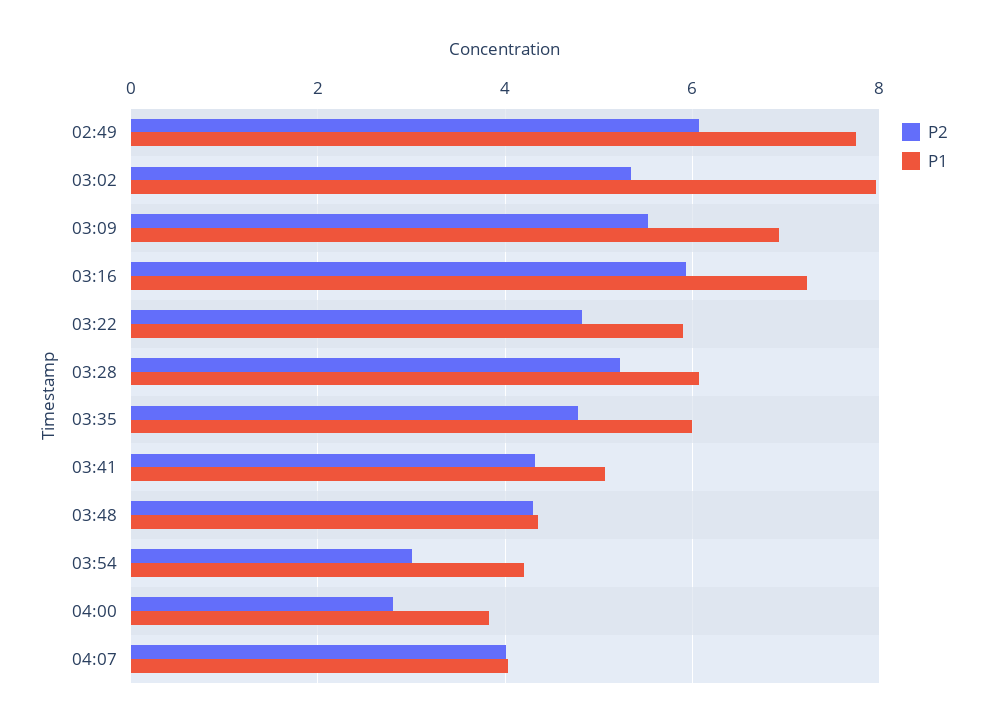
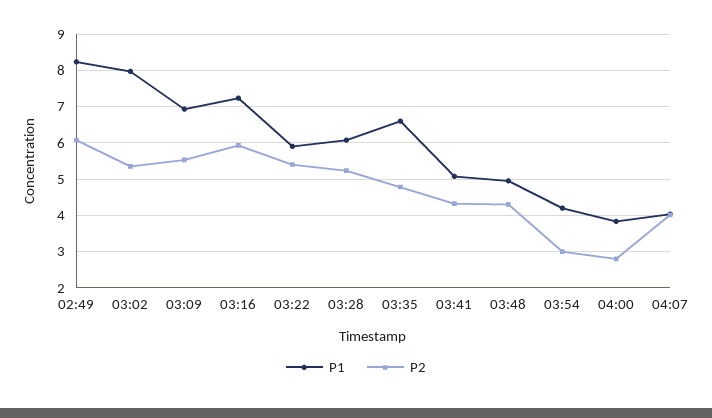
  {
    "P2": {
      "02:49": 6,
      "03:02": 5.4,
      "03:09": 5.6,
      "03:16": 6,
-     "03:22": 4.8,
+     "03:22": 5.4,
      "03:28": 5.2,
      "03:35": 4.8,
      "03:41": 4.4,
      "03:48": 4.4,
      "03:54": 3,
      "04:00": 2.8,
      "04:07": 4
    },
    "P1": {
-     "02:49": 7.8,
+     "02:49": 8.2,
      "03:02": 8,
      "03:09": 7,
      "03:16": 7.2,
      "03:22": 6,
      "03:28": 6,
-     "03:35": 6,
+     "03:35": 6.6,
      "03:41": 5,
-     "03:48": 4.4,
+     "03:48": 5,
      "03:54": 4.2,
      "04:00": 3.8,
      "04:07": 4
    }
  }

